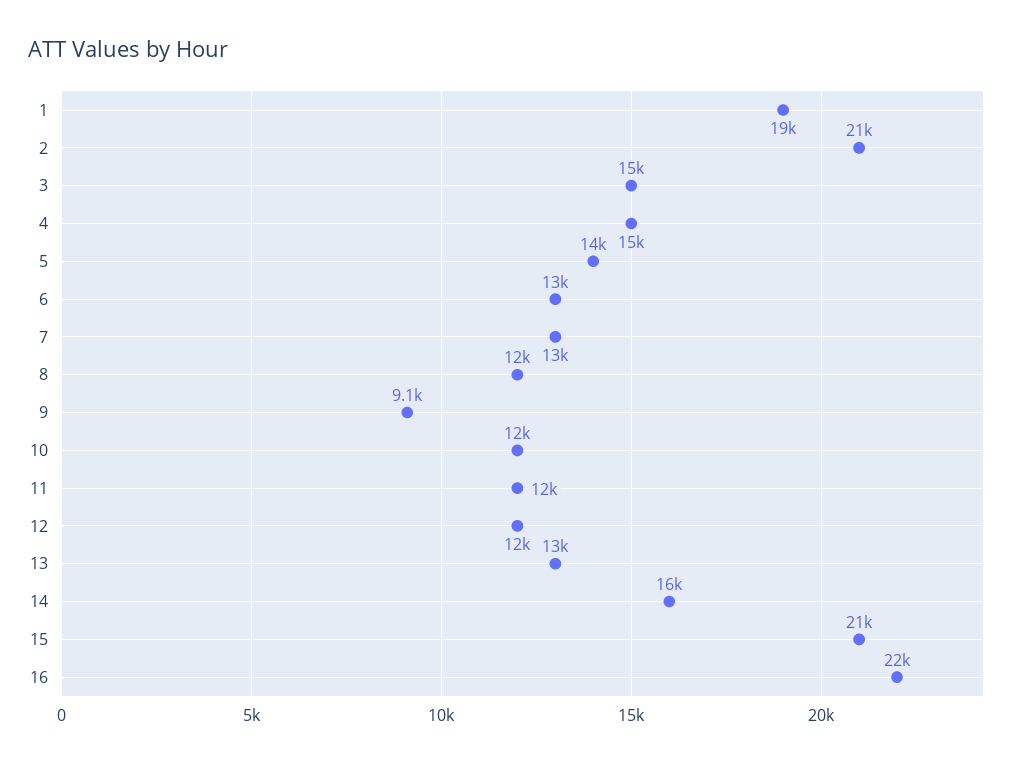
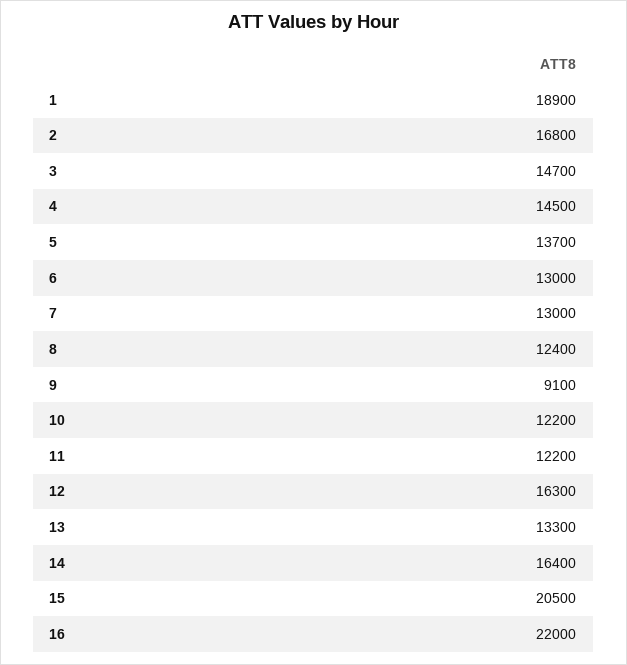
  {
    "1": 18900,
-   "2": 21000,
+   "2": 16800,
    "3": 14700,
    "4": 14500,
    "5": 13700,
    "6": 13000,
    "7": 13000,
    "8": 12400,
    "9": 9100,
    "10": 12200,
    "11": 12200,
-   "12": 12000,
+   "12": 16300,
    "13": 13300,
    "14": 16400,
    "15": 20500,
    "16": 22000
  }

